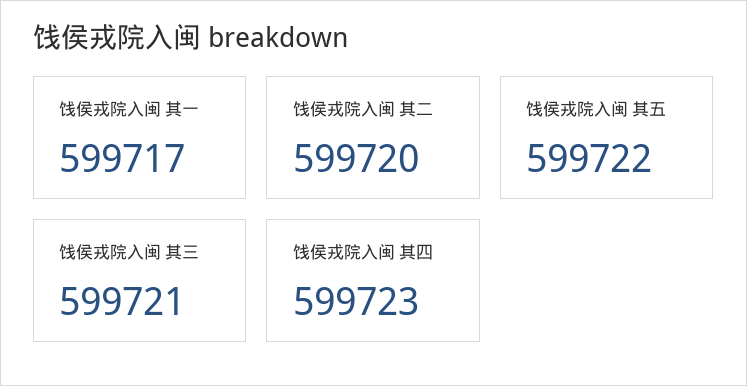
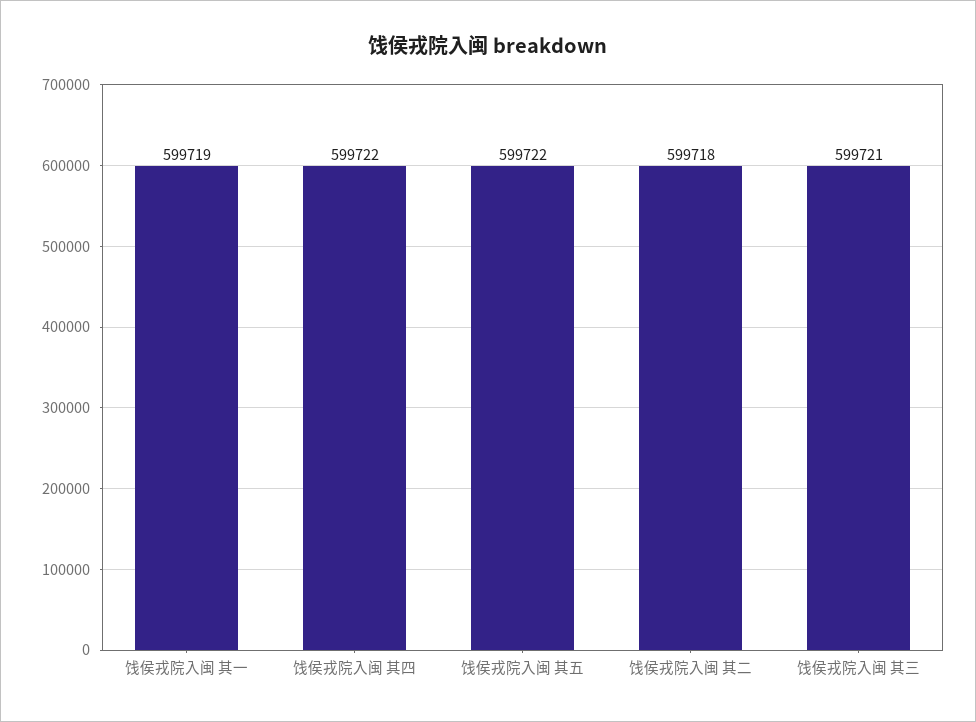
  {
-   "饯侯戎院入闽 其一": 599717,
+   "饯侯戎院入闽 其一": 599719,
-   "饯侯戎院入闽 其二": 599720,
+   "饯侯戎院入闽 其二": 599718,
    "饯侯戎院入闽 其五": 599722,
    "饯侯戎院入闽 其三": 599721,
-   "饯侯戎院入闽 其四": 599723
+   "饯侯戎院入闽 其四": 599722
  }

